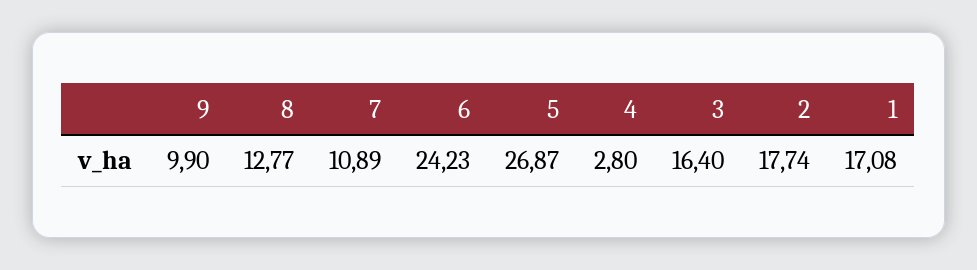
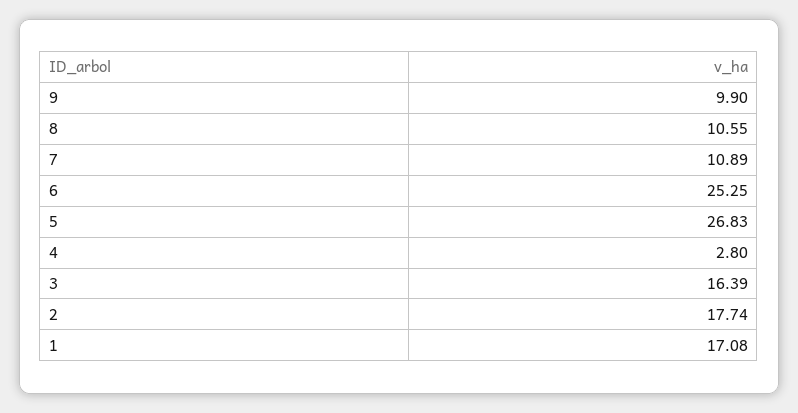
  {
    "9": 9.9,
-   "8": 12.77,
+   "8": 10.55,
    "7": 10.89,
-   "6": 24.23,
+   "6": 25.25,
-   "5": 26.87,
+   "5": 26.83,
    "4": 2.8,
-   "3": 16.4,
+   "3": 16.39,
    "2": 17.74,
    "1": 17.08
  }

